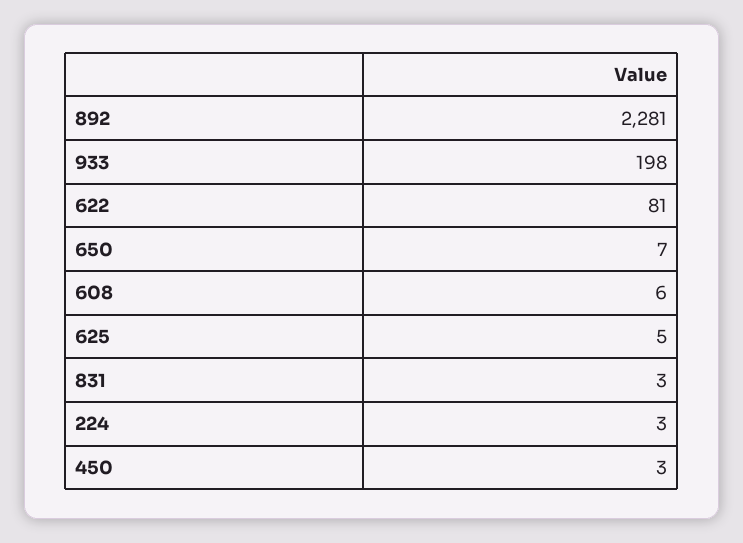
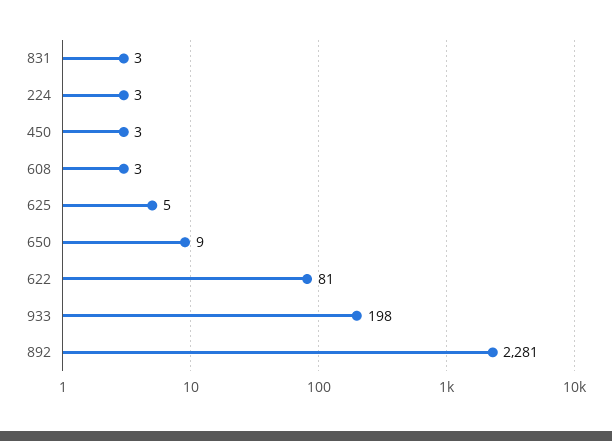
  {
    "892": 2281,
    "933": 198,
    "622": 81,
-   "650": 7,
+   "650": 9,
-   "608": 6,
+   "608": 3,
    "625": 5,
    "831": 3,
    "224": 3,
    "450": 3
  }

